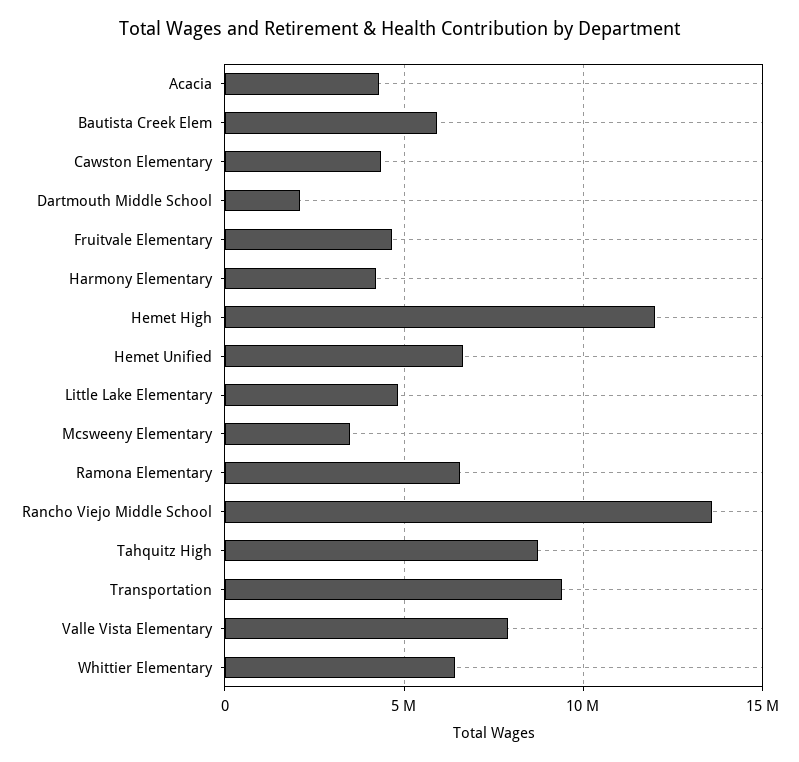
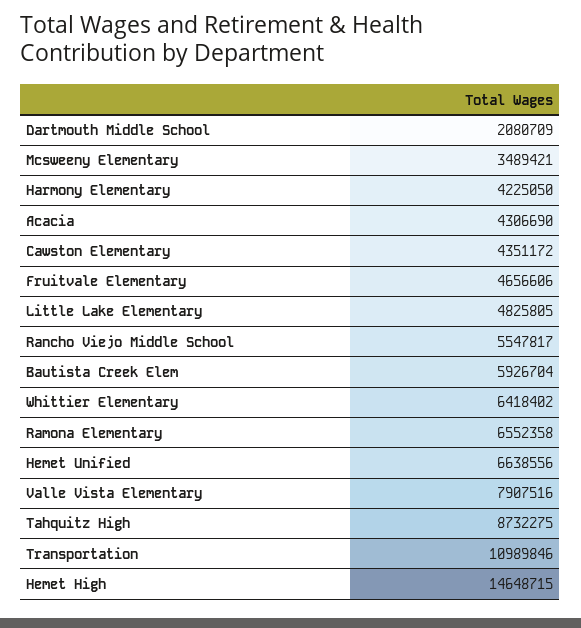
  {
    "Acacia": 4306690,
    "Bautista Creek Elem": 5926704,
    "Cawston Elementary": 4351172,
    "Dartmouth Middle School": 2080709,
    "Fruitvale Elementary": 4656606,
    "Harmony Elementary": 4225050,
-   "Hemet High": 12000000,
+   "Hemet High": 14648715,
    "Hemet Unified": 6638556,
    "Little Lake Elementary": 4825805,
    "Mcsweeny Elementary": 3489421,
    "Ramona Elementary": 6552358,
-   "Rancho Viejo Middle School": 13500000,
+   "Rancho Viejo Middle School": 5547817,
    "Tahquitz High": 8732275,
-   "Transportation": 9500000,
+   "Transportation": 10989846,
    "Valle Vista Elementary": 7907516,
    "Whittier Elementary": 6418402
  }

